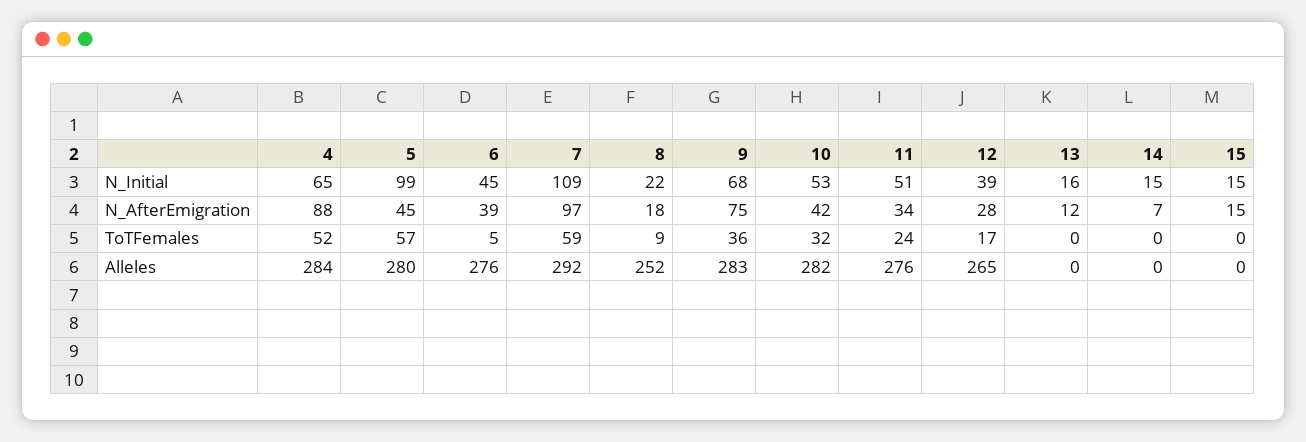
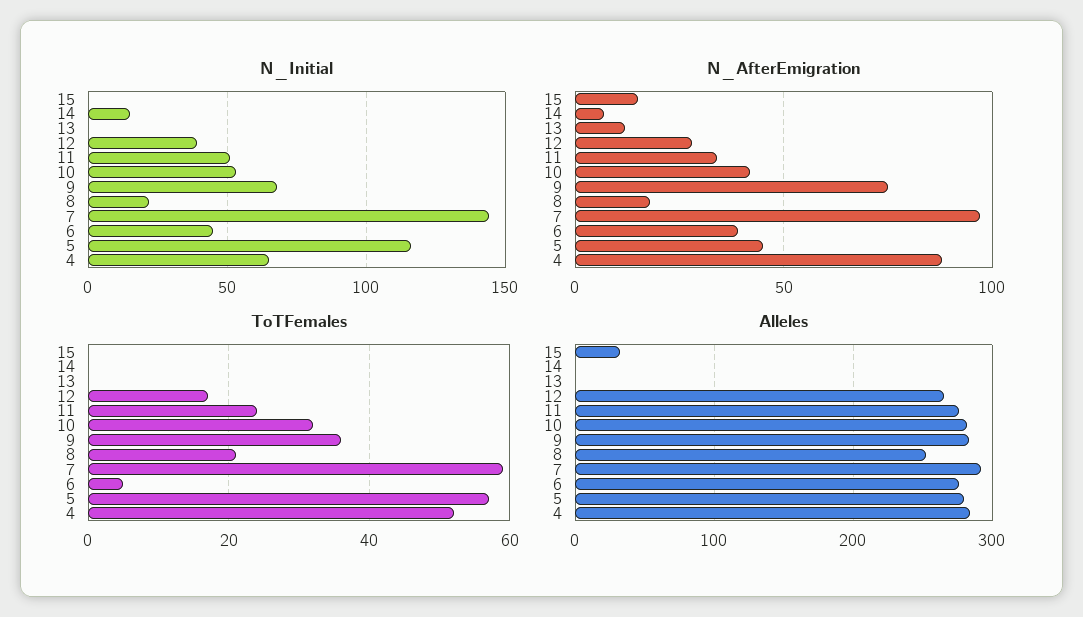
  {
    "N_Initial": {
      "4": 65,
-     "5": 99,
+     "5": 115,
      "6": 45,
-     "7": 109,
+     "7": 145,
      "8": 22,
      "9": 68,
      "10": 53,
      "11": 51,
      "12": 39,
-     "13": 16,
+     "13": 0,
      "14": 15,
-     "15": 15
+     "15": 0
    },
    "N_AfterEmigration": {
      "4": 88,
      "5": 45,
      "6": 39,
      "7": 97,
      "8": 18,
      "9": 75,
      "10": 42,
      "11": 34,
      "12": 28,
      "13": 12,
      "14": 7,
      "15": 15
    },
    "ToTFemales": {
      "4": 52,
      "5": 57,
      "6": 5,
      "7": 59,
-     "8": 9,
+     "8": 20,
      "9": 36,
      "10": 32,
      "11": 24,
      "12": 17,
      "13": 0,
      "14": 0,
      "15": 0
    },
    "Alleles": {
      "4": 284,
      "5": 280,
      "6": 276,
      "7": 292,
      "8": 252,
      "9": 283,
      "10": 282,
      "11": 276,
      "12": 265,
      "13": 0,
      "14": 0,
-     "15": 0
+     "15": 30
    }
  }

